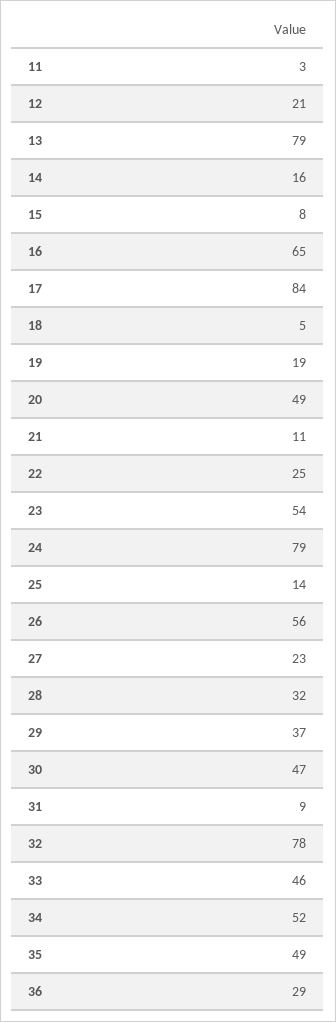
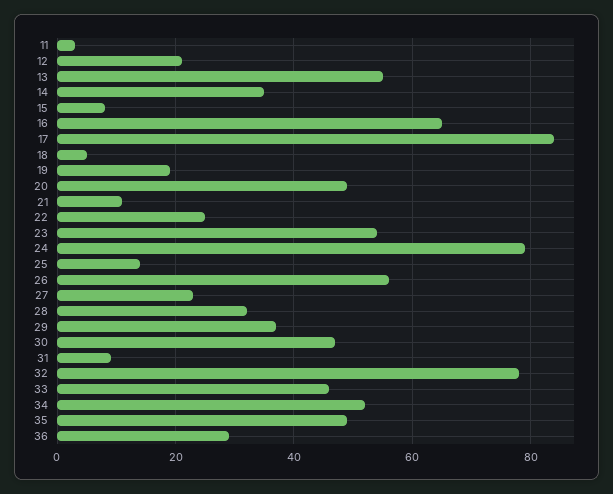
  {
    "11": 3,
    "12": 21,
-   "13": 79,
+   "13": 55,
-   "14": 16,
+   "14": 35,
    "15": 8,
    "16": 65,
    "17": 84,
    "18": 5,
    "19": 19,
    "20": 49,
    "21": 11,
    "22": 25,
    "23": 54,
    "24": 79,
    "25": 14,
    "26": 56,
    "27": 23,
    "28": 32,
    "29": 37,
    "30": 47,
    "31": 9,
    "32": 78,
    "33": 46,
    "34": 52,
    "35": 49,
    "36": 29
  }

